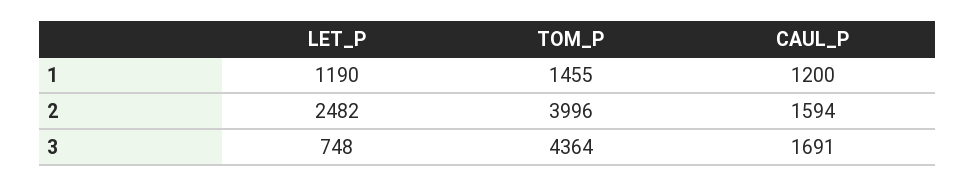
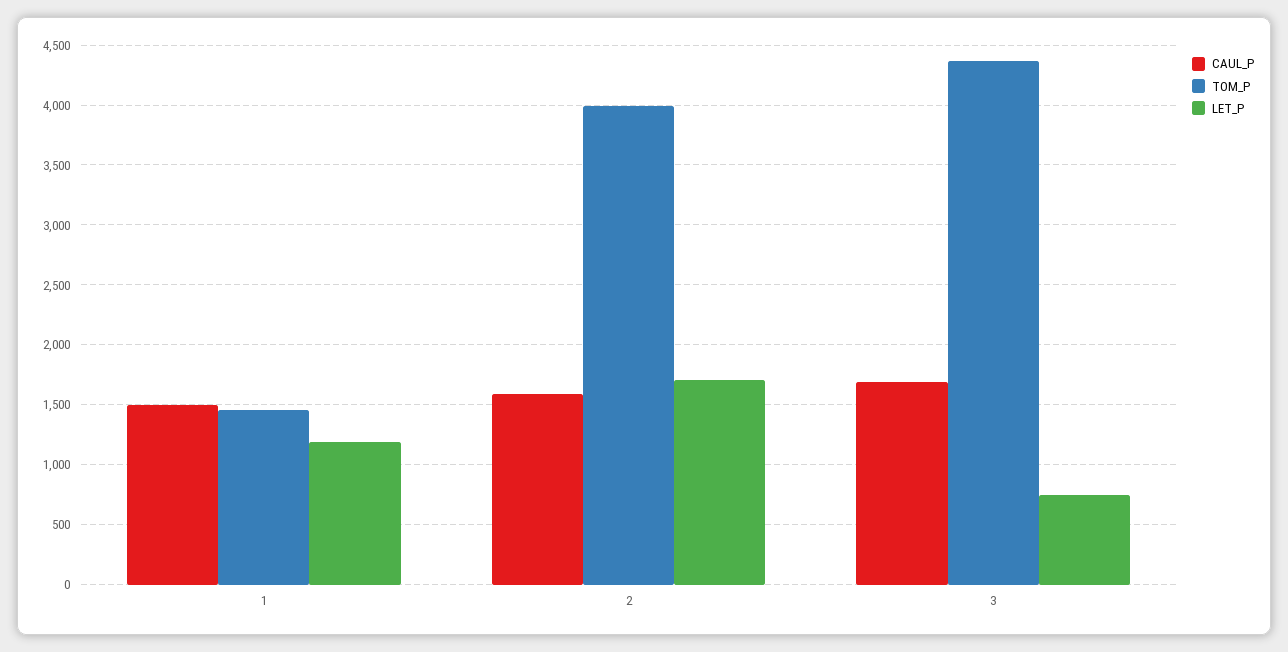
  {
    "LET_P": {
      "1": 1190,
-     "2": 2482,
+     "2": 1700,
      "3": 748
    },
    "TOM_P": {
      "1": 1455,
      "2": 3996,
      "3": 4364
    },
    "CAUL_P": {
-     "1": 1200,
+     "1": 1500,
      "2": 1594,
      "3": 1691
    }
  }

